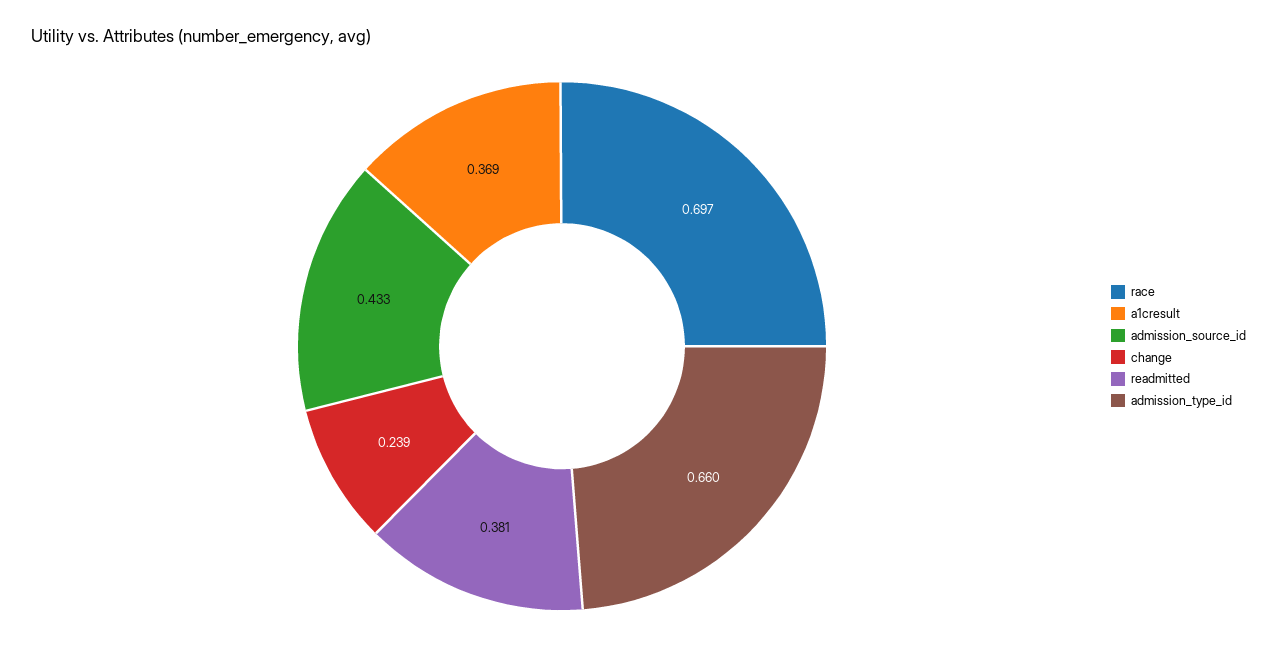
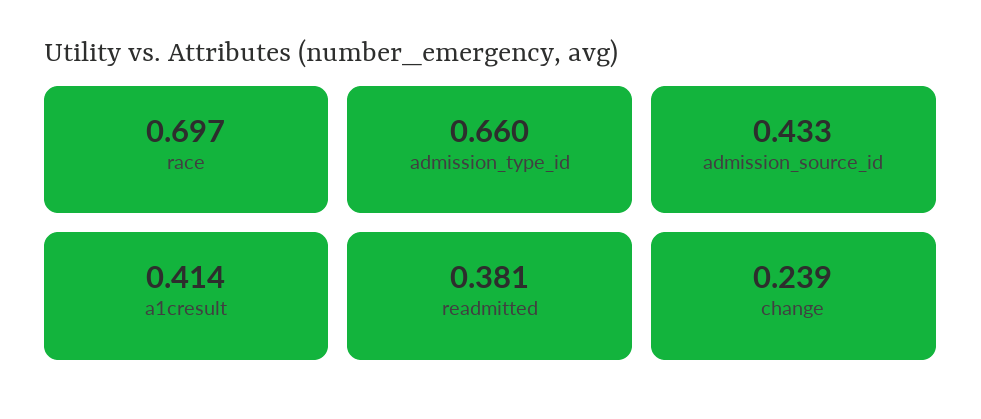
  {
    "race": 0.697,
-   "a1cresult": 0.369,
+   "a1cresult": 0.414,
    "admission_source_id": 0.433,
    "change": 0.239,
    "readmitted": 0.381,
    "admission_type_id": 0.66
  }

